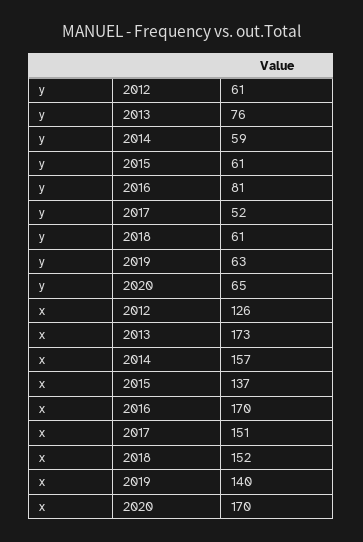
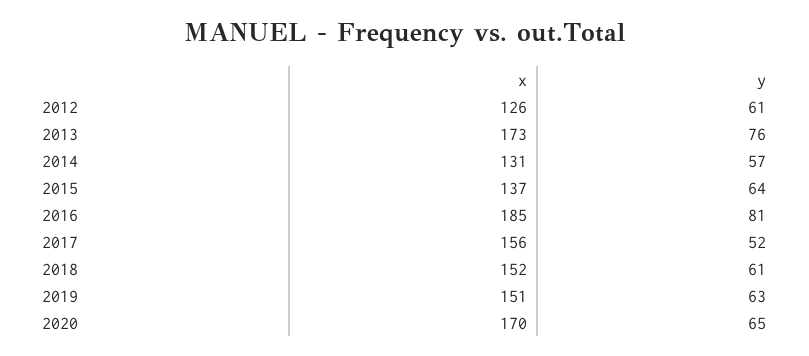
  {
    "y": {
      "2012": 61,
      "2013": 76,
-     "2014": 59,
+     "2014": 57,
-     "2015": 61,
+     "2015": 64,
      "2016": 81,
      "2017": 52,
      "2018": 61,
      "2019": 63,
      "2020": 65
    },
    "x": {
      "2012": 126,
      "2013": 173,
-     "2014": 157,
+     "2014": 131,
      "2015": 137,
-     "2016": 170,
+     "2016": 185,
-     "2017": 151,
+     "2017": 156,
      "2018": 152,
-     "2019": 140,
+     "2019": 151,
      "2020": 170
    }
  }

